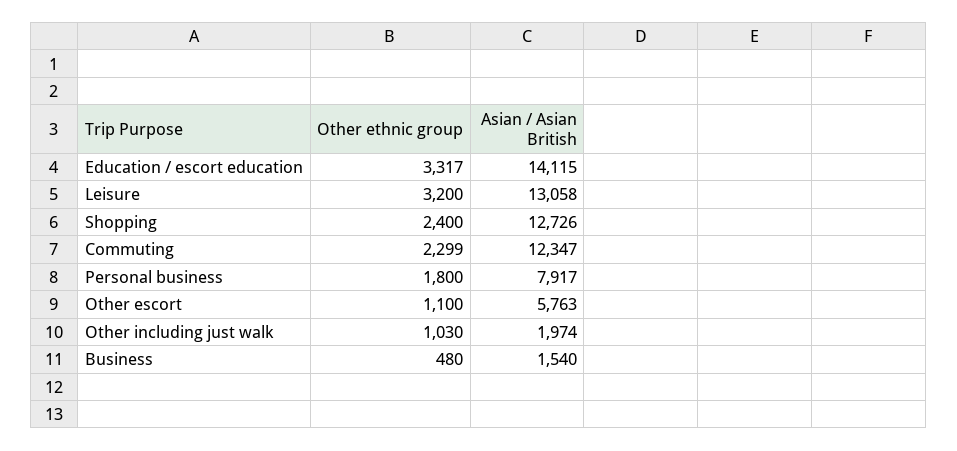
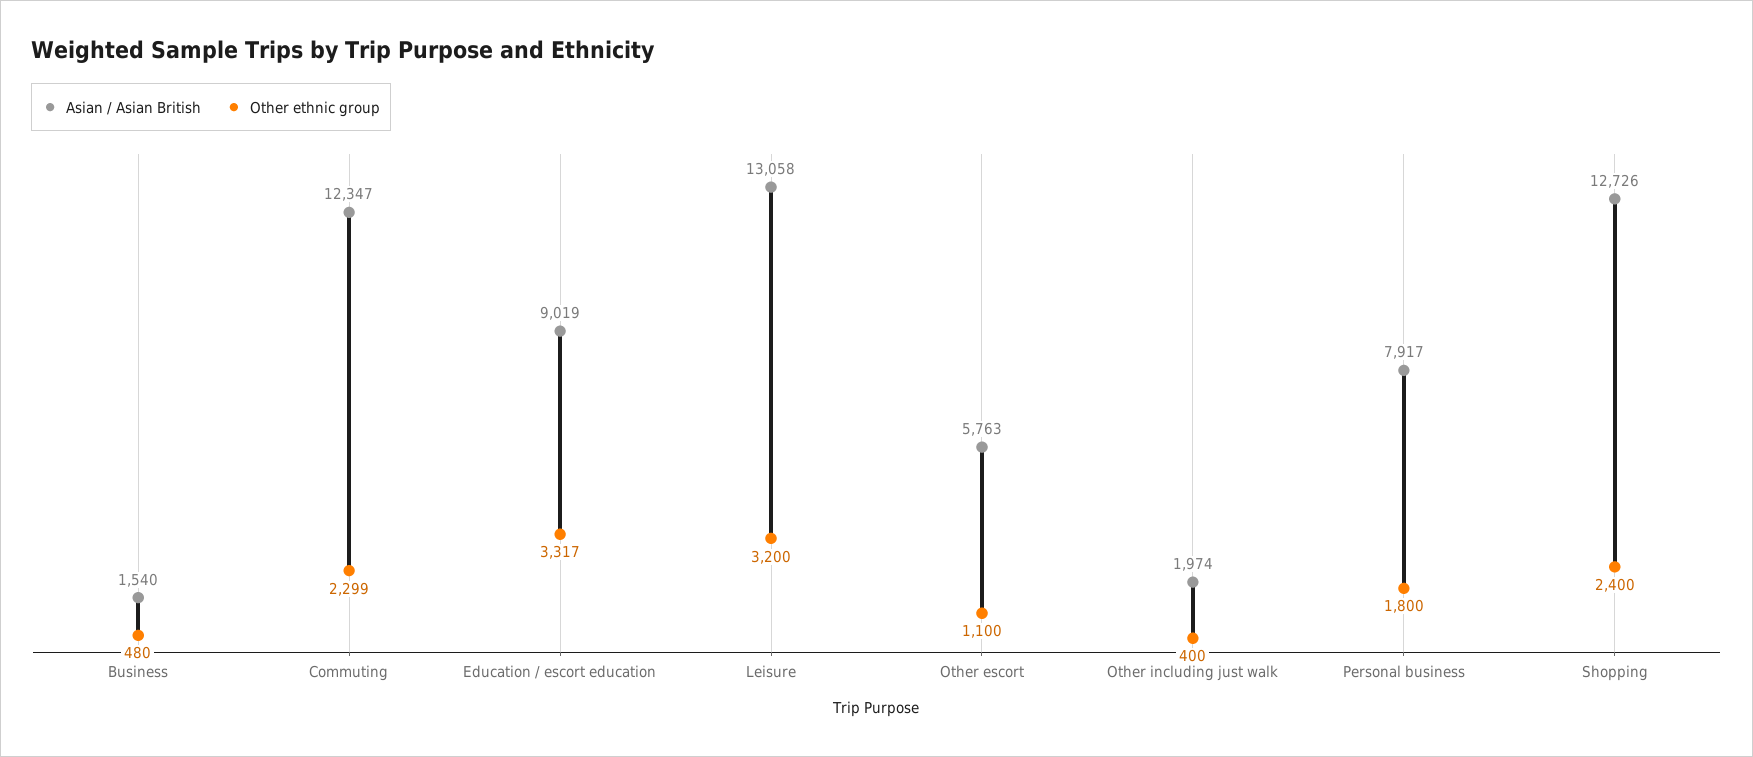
  {
    "Other ethnic group": {
      "Education / escort education": 3317,
      "Leisure": 3200,
      "Shopping": 2400,
      "Commuting": 2299,
      "Personal business": 1800,
      "Other escort": 1100,
-     "Other including just walk": 1030,
+     "Other including just walk": 400,
      "Business": 480
    },
    "Asian / Asian British": {
-     "Education / escort education": 14115,
+     "Education / escort education": 9019,
      "Leisure": 13058,
      "Shopping": 12726,
      "Commuting": 12347,
      "Personal business": 7917,
      "Other escort": 5763,
      "Other including just walk": 1974,
      "Business": 1540
    }
  }

